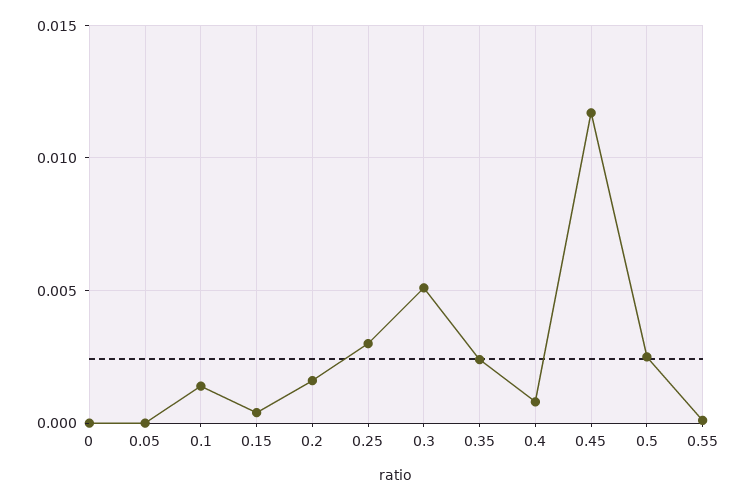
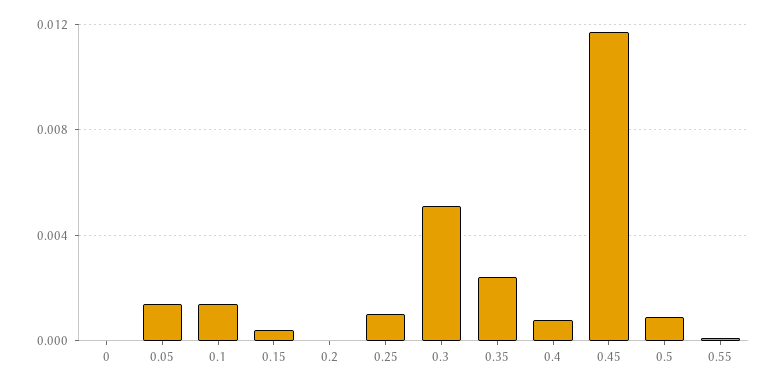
  {
    "0": 0,
-   "0.05": 0,
+   "0.05": 0.0015,
    "0.1": 0.0015,
    "0.15": 0.0005,
-   "0.2": 0.0015,
+   "0.2": 0,
-   "0.25": 0.003,
+   "0.25": 0.001,
    "0.3": 0.005,
    "0.35": 0.0025,
    "0.4": 0.001,
    "0.45": 0.0115,
-   "0.5": 0.0025,
+   "0.5": 0.001,
    "0.55": 0
  }

